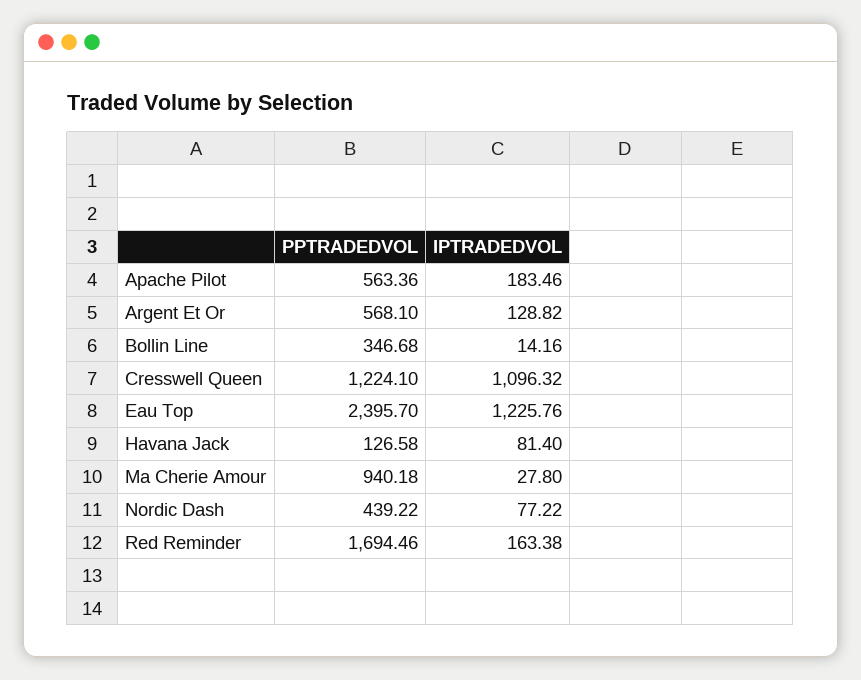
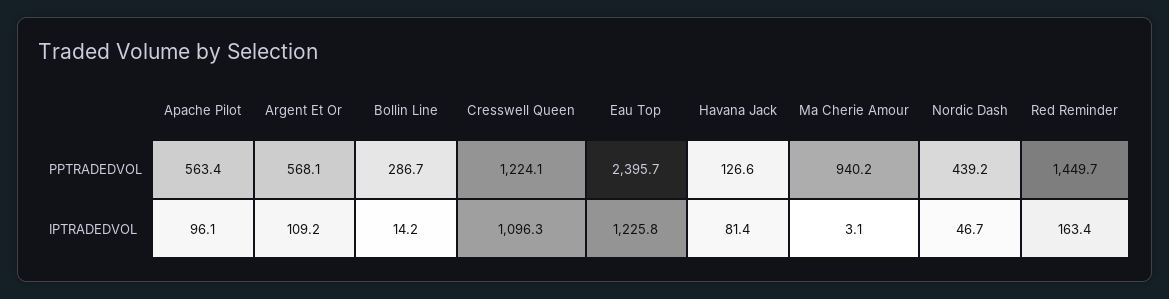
  {
    "PPTRADEDVOL": {
      "Apache Pilot": 563.36,
      "Argent Et Or": 568.1,
-     "Bollin Line": 346.68,
+     "Bollin Line": 286.7,
      "Cresswell Queen": 1224.1,
      "Eau Top": 2395.7,
      "Havana Jack": 126.58,
      "Ma Cherie Amour": 940.18,
      "Nordic Dash": 439.22,
-     "Red Reminder": 1694.46
+     "Red Reminder": 1449.7
    },
    "IPTRADEDVOL": {
-     "Apache Pilot": 183.46,
+     "Apache Pilot": 96.1,
-     "Argent Et Or": 128.82,
+     "Argent Et Or": 109.2,
      "Bollin Line": 14.16,
      "Cresswell Queen": 1096.32,
      "Eau Top": 1225.76,
      "Havana Jack": 81.4,
-     "Ma Cherie Amour": 27.8,
+     "Ma Cherie Amour": 3.1,
-     "Nordic Dash": 77.22,
+     "Nordic Dash": 46.7,
      "Red Reminder": 163.38
    }
  }

